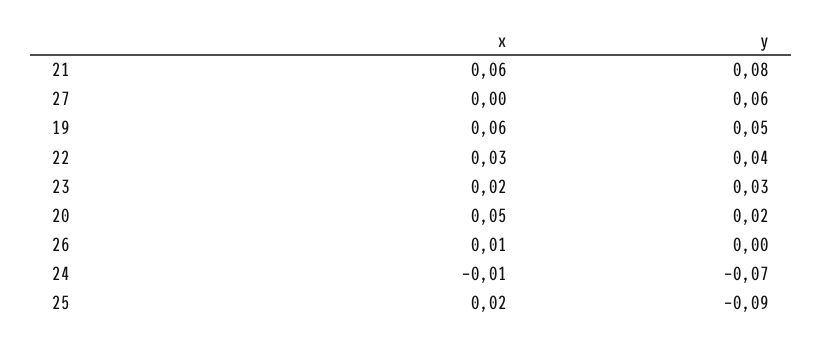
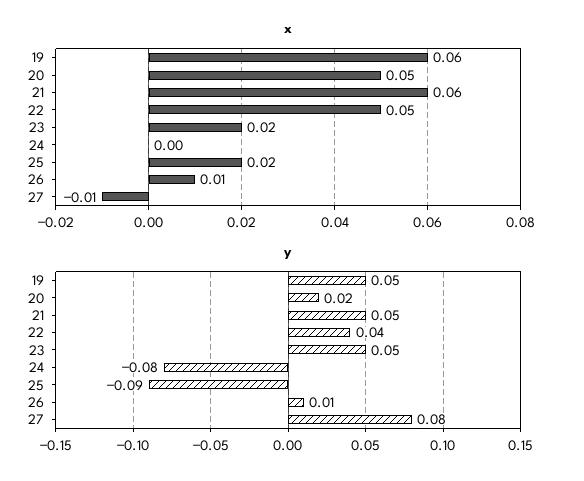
  {
    "x": {
      "21": 0.06,
-     "27": 0,
+     "27": -0.01,
      "19": 0.06,
-     "22": 0.03,
+     "22": 0.05,
      "23": 0.02,
      "20": 0.05,
      "26": 0.01,
-     "24": -0.01,
+     "24": 0,
      "25": 0.02
    },
    "y": {
-     "21": 0.08,
+     "21": 0.05,
-     "27": 0.06,
+     "27": 0.08,
      "19": 0.05,
      "22": 0.04,
-     "23": 0.03,
+     "23": 0.05,
      "20": 0.02,
-     "26": 0,
+     "26": 0.01,
-     "24": -0.07,
+     "24": -0.08,
      "25": -0.09
    }
  }

